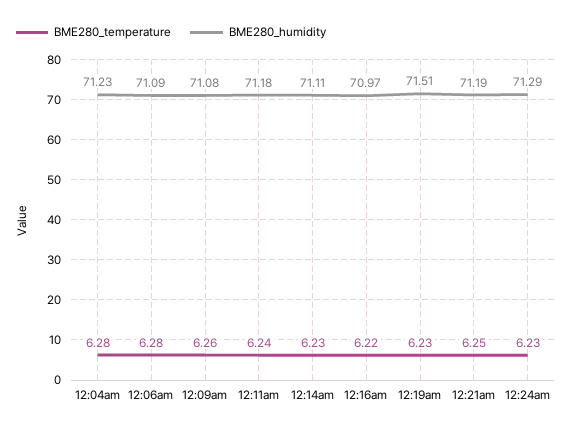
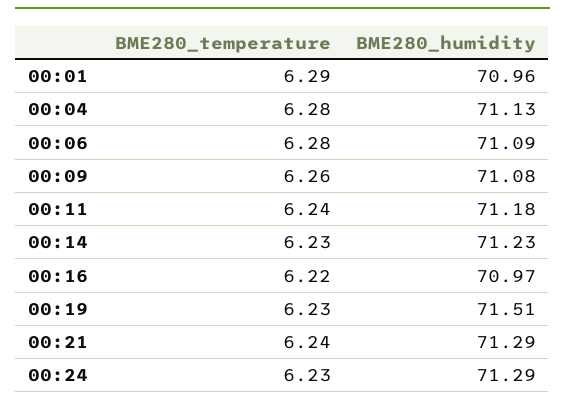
  {
    "BME280_temperature": {
      "12:04am": 6.28,
      "12:06am": 6.28,
      "12:09am": 6.26,
      "12:11am": 6.24,
      "12:14am": 6.23,
      "12:16am": 6.22,
      "12:19am": 6.23,
-     "12:21am": 6.25,
+     "12:21am": 6.24,
-     "12:24am": 6.23
+     "12:24am": 6.23,
+     "00:01": 6.29
    },
    "BME280_humidity": {
-     "12:04am": 71.23,
+     "12:04am": 71.13,
      "12:06am": 71.09,
      "12:09am": 71.08,
      "12:11am": 71.18,
-     "12:14am": 71.11,
+     "12:14am": 71.23,
      "12:16am": 70.97,
      "12:19am": 71.51,
-     "12:21am": 71.19,
+     "12:21am": 71.29,
-     "12:24am": 71.29
+     "12:24am": 71.29,
+     "00:01": 70.96
    }
  }

